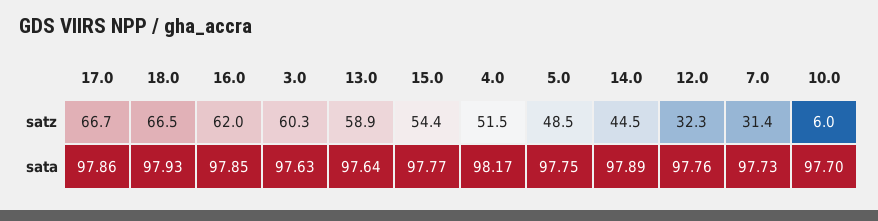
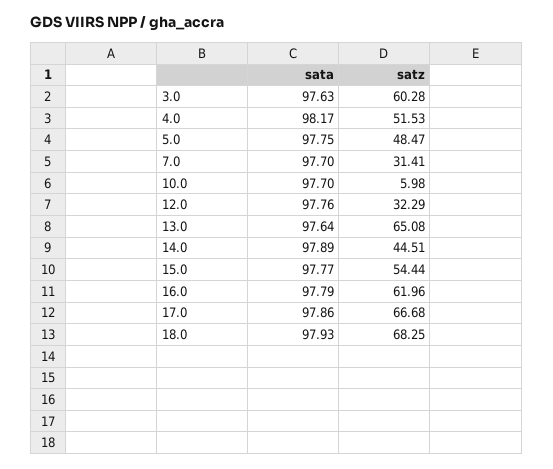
  {
    "17.0": {
      "satz": 66.68,
      "sata": 97.86
    },
    "18.0": {
-     "satz": 66.5,
+     "satz": 68.25,
      "sata": 97.93
    },
    "16.0": {
      "satz": 61.96,
-     "sata": 97.85
+     "sata": 97.79
    },
    "3.0": {
      "satz": 60.28,
      "sata": 97.63
    },
    "13.0": {
-     "satz": 58.9,
+     "satz": 65.08,
      "sata": 97.64
    },
    "15.0": {
      "satz": 54.44,
      "sata": 97.77
    },
    "4.0": {
      "satz": 51.53,
      "sata": 98.17
    },
    "5.0": {
      "satz": 48.47,
      "sata": 97.75
    },
    "14.0": {
      "satz": 44.51,
      "sata": 97.89
    },
    "12.0": {
      "satz": 32.29,
      "sata": 97.76
    },
    "7.0": {
      "satz": 31.41,
-     "sata": 97.73
+     "sata": 97.7
    },
    "10.0": {
      "satz": 5.98,
      "sata": 97.7
    }
  }

